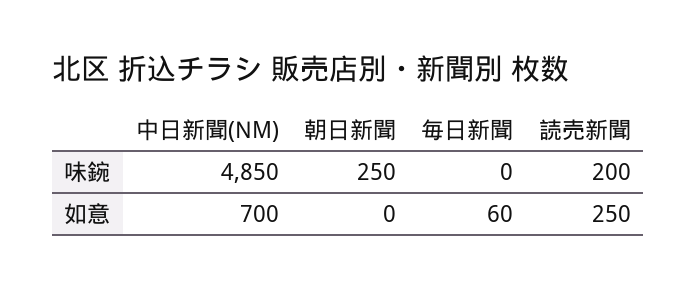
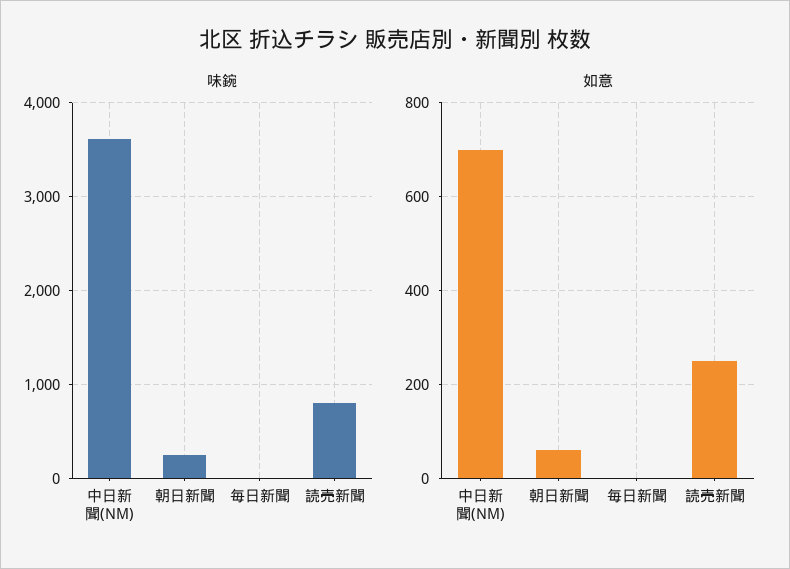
  {
    "味鋺": {
-     "中日新聞(NM)": 4850,
+     "中日新聞(NM)": 3600,
      "朝日新聞": 250,
      "毎日新聞": 0,
-     "読売新聞": 200
+     "読売新聞": 800
    },
    "如意": {
      "中日新聞(NM)": 700,
-     "朝日新聞": 0,
+     "朝日新聞": 60,
-     "毎日新聞": 60,
+     "毎日新聞": 0,
      "読売新聞": 250
    }
  }

